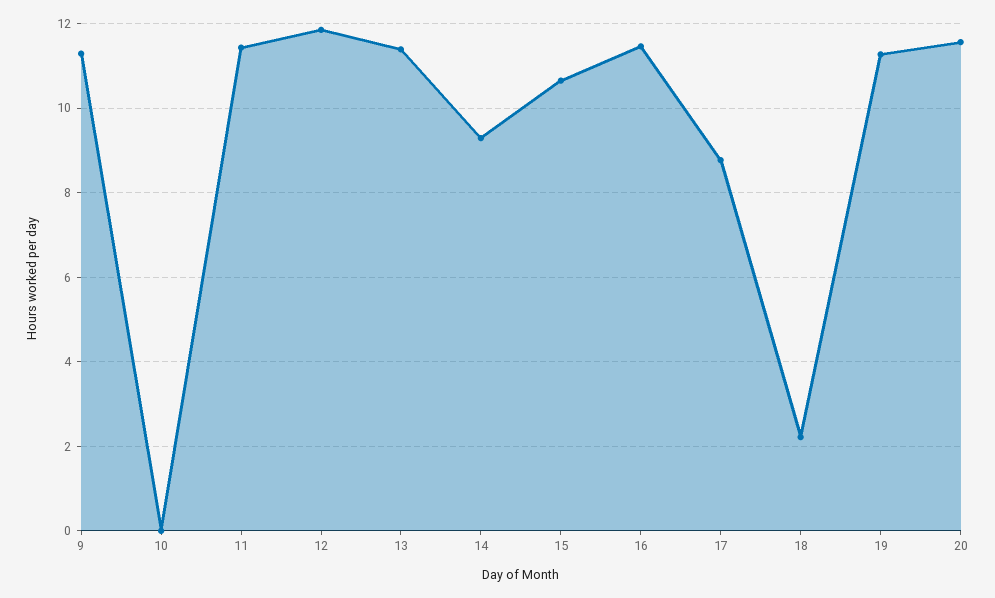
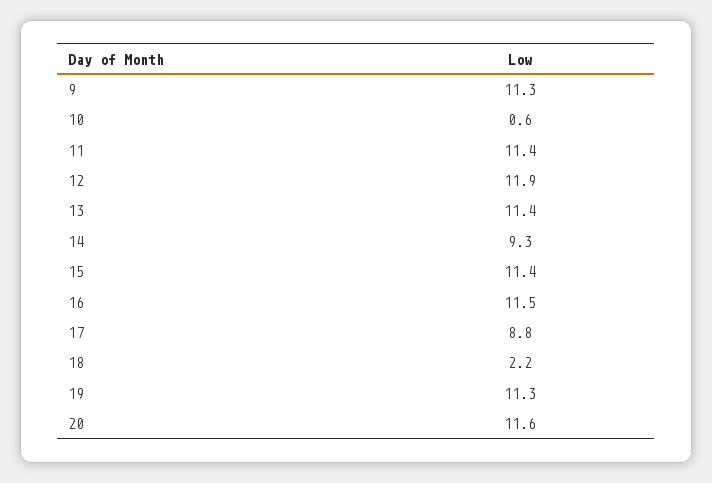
  {
    "9": 11.3,
-   "10": 0,
+   "10": 0.6,
    "11": 11.4,
    "12": 11.9,
    "13": 11.4,
    "14": 9.3,
-   "15": 10.6,
+   "15": 11.4,
    "16": 11.5,
    "17": 8.8,
    "18": 2.2,
    "19": 11.3,
    "20": 11.6
  }

